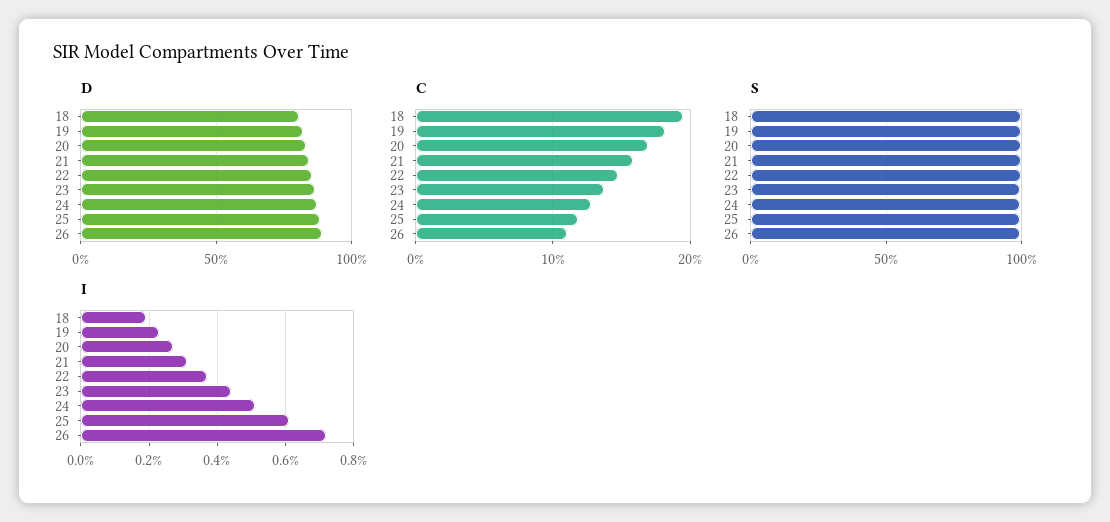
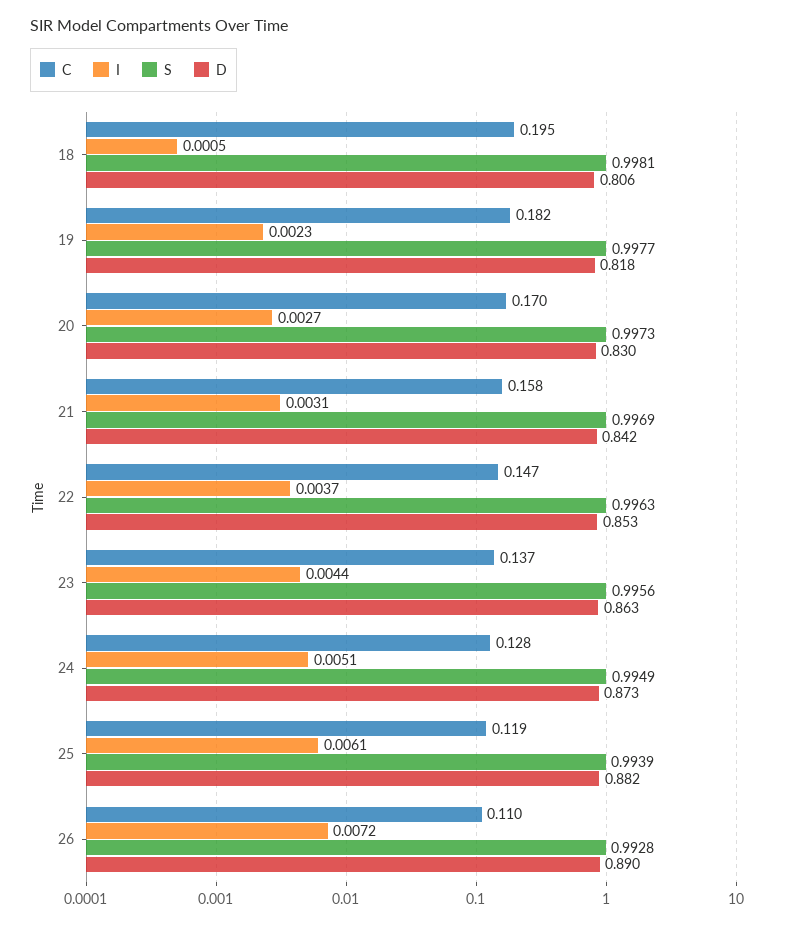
  {
    "D": {
      "18": 0.806,
      "19": 0.818,
      "20": 0.83,
      "21": 0.842,
      "22": 0.853,
      "23": 0.863,
      "24": 0.873,
      "25": 0.882,
      "26": 0.89
    },
    "C": {
      "18": 0.195,
      "19": 0.182,
      "20": 0.17,
      "21": 0.158,
      "22": 0.147,
      "23": 0.137,
      "24": 0.128,
      "25": 0.119,
      "26": 0.11
    },
    "S": {
      "18": 0.9981,
      "19": 0.9977,
      "20": 0.9973,
      "21": 0.9969,
      "22": 0.9963,
      "23": 0.9956,
      "24": 0.9949,
      "25": 0.9939,
      "26": 0.9928
    },
    "I": {
-     "18": 0.002,
+     "18": 0.0005,
      "19": 0.0023,
      "20": 0.0027,
      "21": 0.0031,
      "22": 0.0037,
      "23": 0.0044,
      "24": 0.0051,
      "25": 0.0061,
      "26": 0.0072
    }
  }

